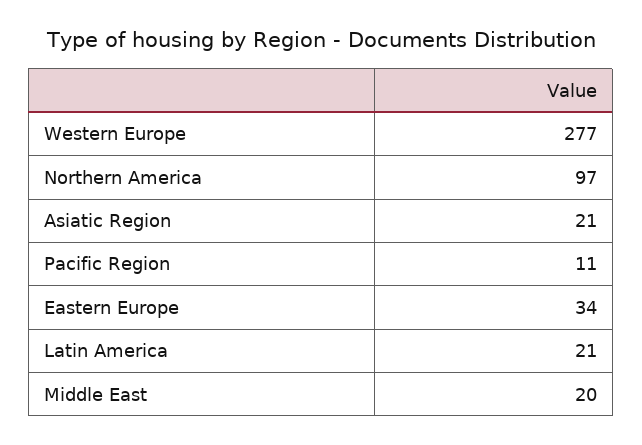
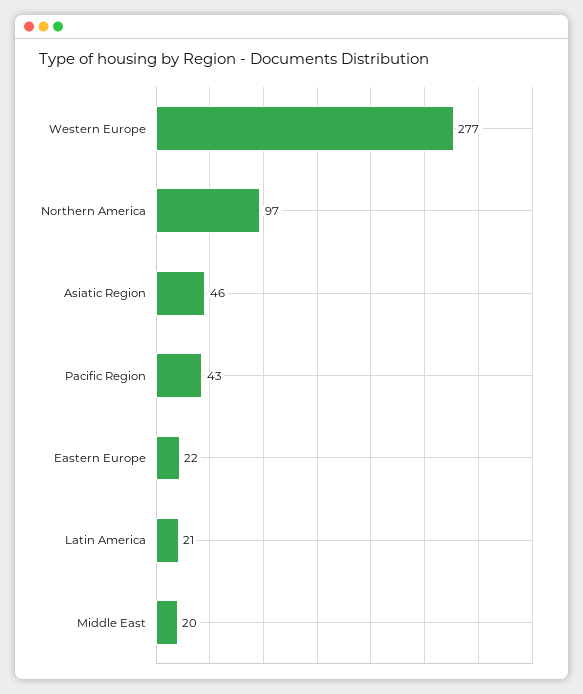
  {
    "Western Europe": 277,
    "Northern America": 97,
-   "Asiatic Region": 21,
+   "Asiatic Region": 46,
-   "Pacific Region": 11,
+   "Pacific Region": 43,
-   "Eastern Europe": 34,
+   "Eastern Europe": 22,
    "Latin America": 21,
    "Middle East": 20
  }

